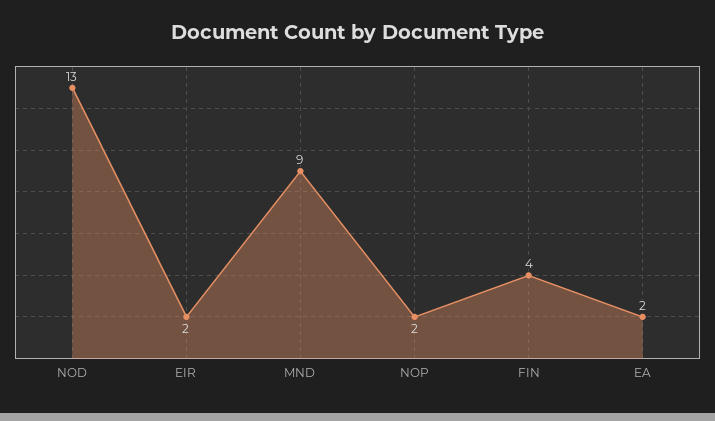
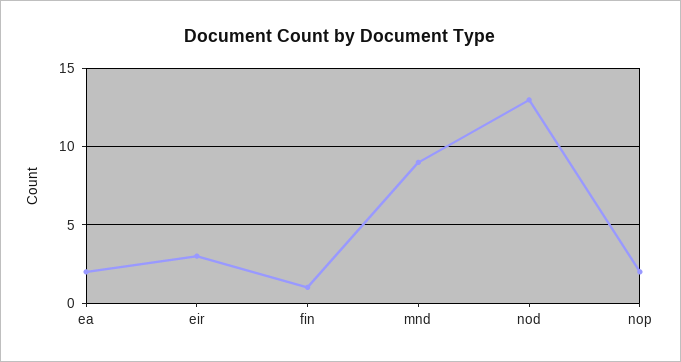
  {
    "NOD": 13,
-   "EIR": 2,
+   "EIR": 3,
    "MND": 9,
    "NOP": 2,
-   "FIN": 4,
+   "FIN": 1,
    "EA": 2
  }

